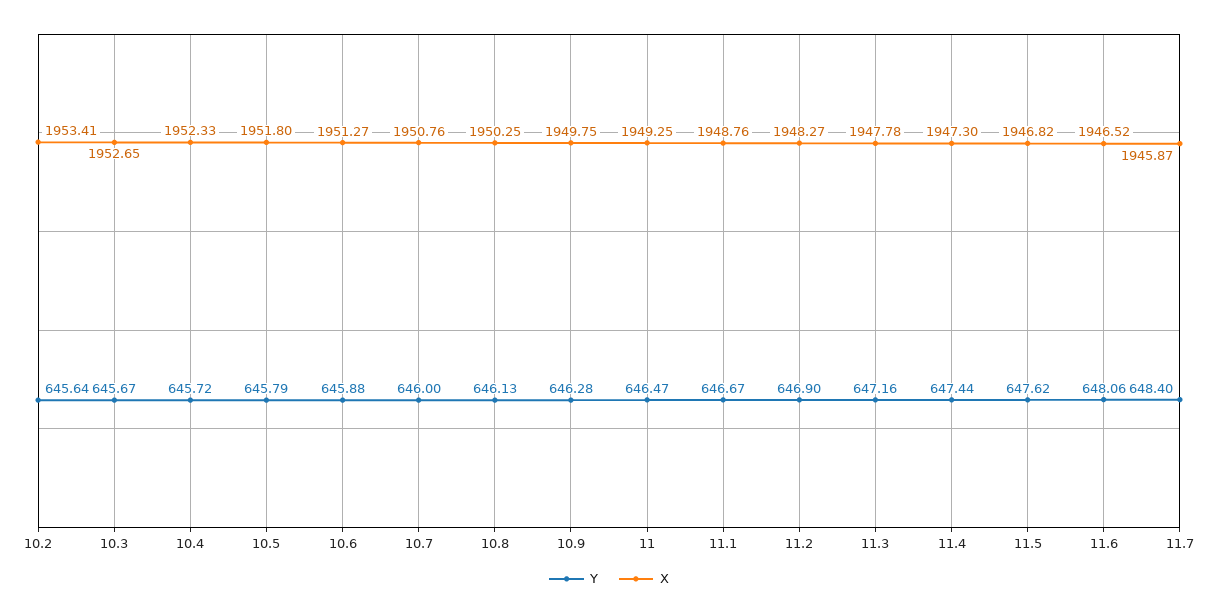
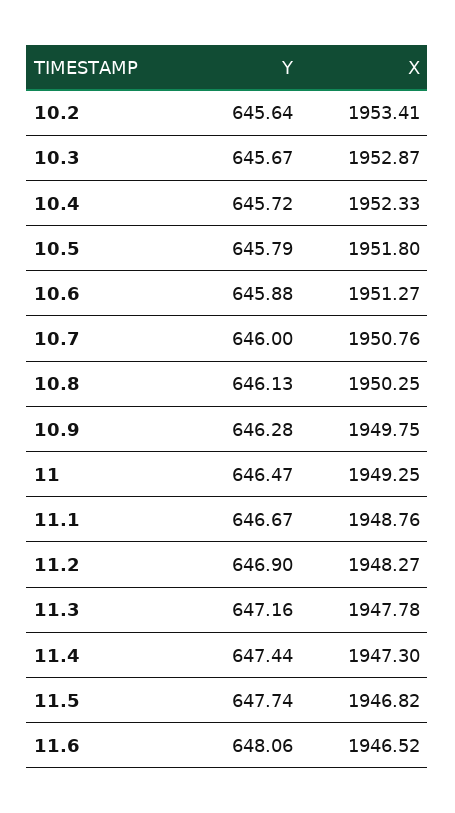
  {
    "Y": {
      "10.2": 645.64,
      "10.3": 645.67,
      "10.4": 645.72,
      "10.5": 645.79,
      "10.6": 645.88,
      "10.7": 646,
      "10.8": 646.13,
      "10.9": 646.28,
      "11": 646.47,
      "11.1": 646.67,
      "11.2": 646.9,
      "11.3": 647.16,
      "11.4": 647.44,
-     "11.5": 647.62,
+     "11.5": 647.74,
-     "11.6": 648.06,
+     "11.6": 648.06
-     "11.7": 648.4
    },
    "X": {
      "10.2": 1953.41,
-     "10.3": 1952.65,
+     "10.3": 1952.87,
      "10.4": 1952.33,
      "10.5": 1951.8,
      "10.6": 1951.27,
      "10.7": 1950.76,
      "10.8": 1950.25,
      "10.9": 1949.75,
      "11": 1949.25,
      "11.1": 1948.76,
      "11.2": 1948.27,
      "11.3": 1947.78,
      "11.4": 1947.3,
      "11.5": 1946.82,
-     "11.6": 1946.52,
+     "11.6": 1946.52
-     "11.7": 1945.87
    }
  }

